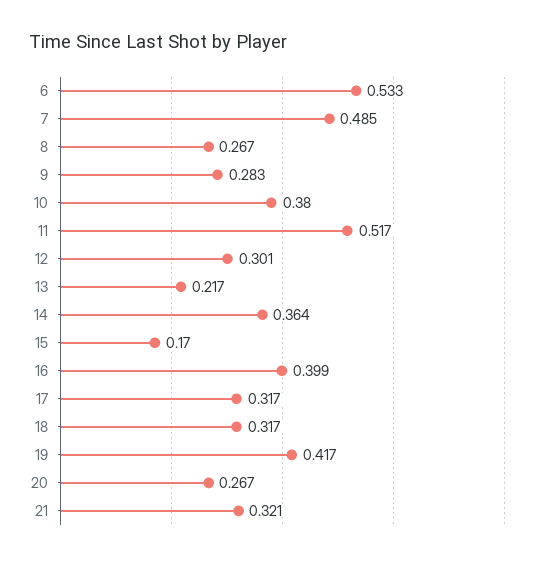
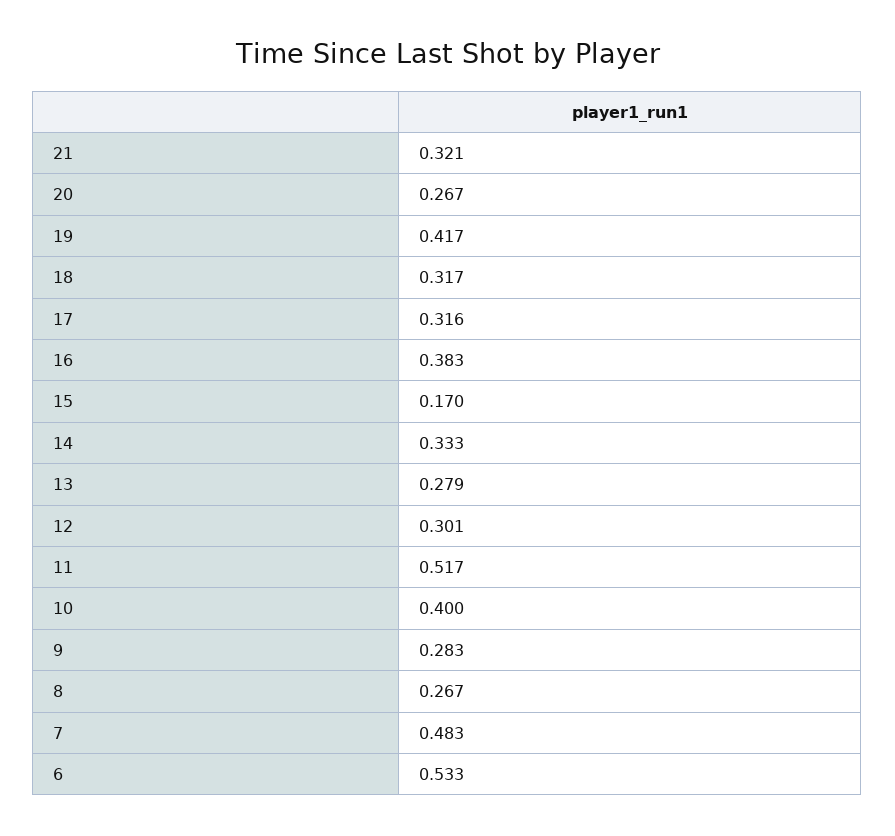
  {
    "6": 0.533,
-   "7": 0.485,
+   "7": 0.483,
    "8": 0.267,
    "9": 0.283,
-   "10": 0.38,
+   "10": 0.4,
    "11": 0.517,
    "12": 0.301,
-   "13": 0.217,
+   "13": 0.279,
-   "14": 0.364,
+   "14": 0.333,
    "15": 0.17,
-   "16": 0.399,
+   "16": 0.383,
-   "17": 0.317,
+   "17": 0.316,
    "18": 0.317,
    "19": 0.417,
    "20": 0.267,
    "21": 0.321
  }

